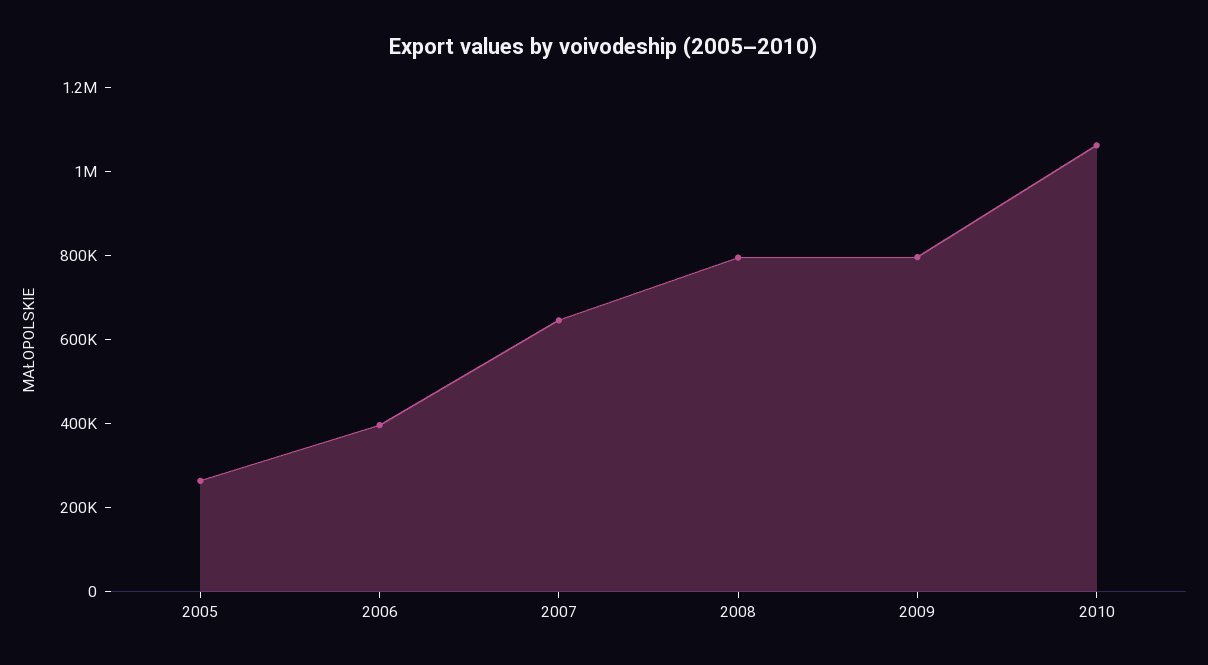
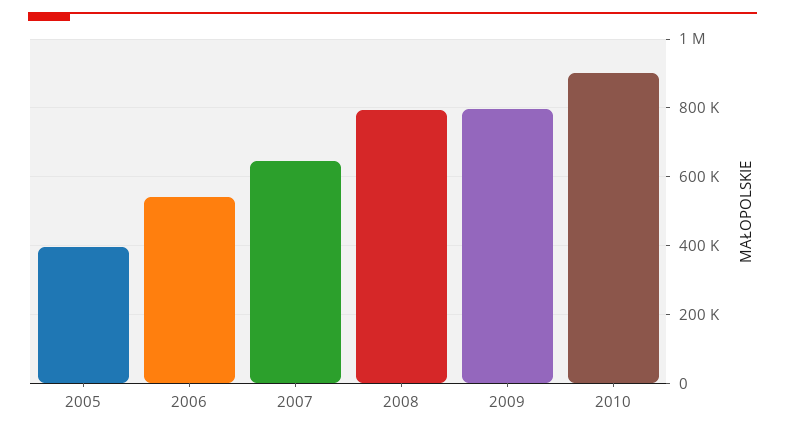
  {
-   "2005": 250000,
+   "2005": 400000,
-   "2006": 400000,
+   "2006": 540000,
    "2007": 640000,
    "2008": 800000,
    "2009": 800000,
-   "2010": 1050000
+   "2010": 900000
  }

